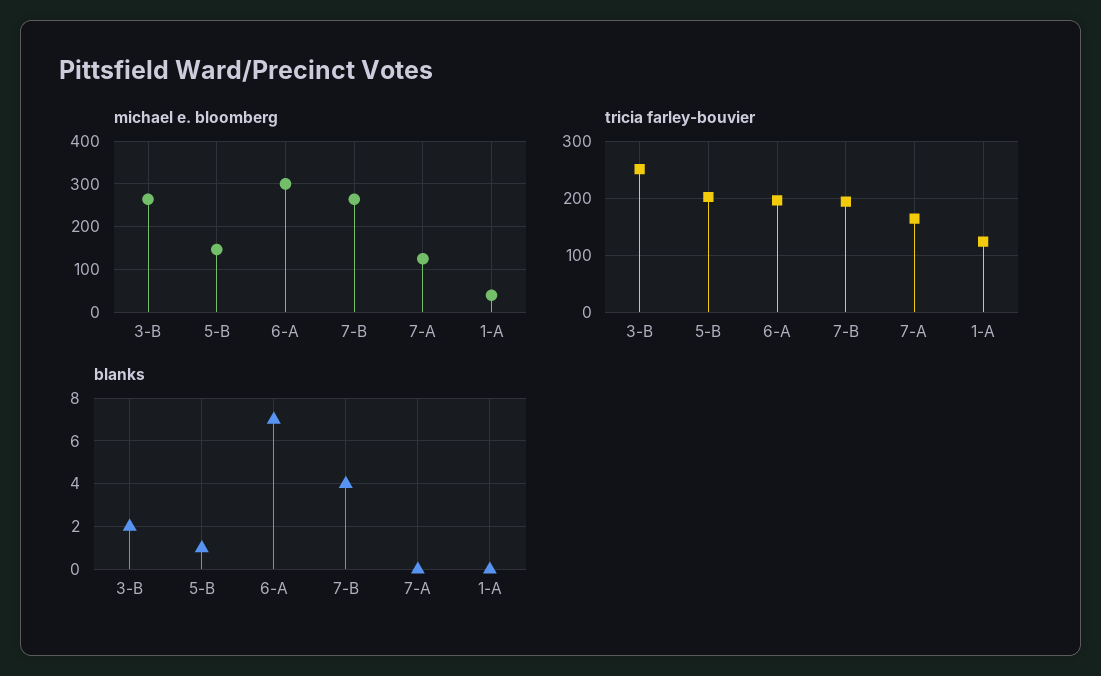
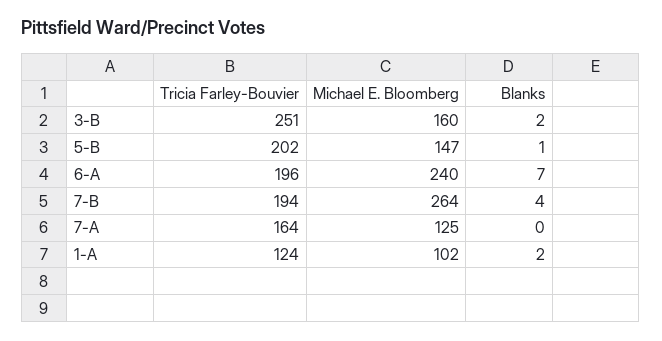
  {
    "michael e. bloomberg": {
-     "3-B": 260,
+     "3-B": 160,
      "5-B": 147,
-     "6-A": 300,
+     "6-A": 240,
      "7-B": 264,
      "7-A": 125,
-     "1-A": 40
+     "1-A": 102
    },
    "tricia farley-bouvier": {
      "3-B": 251,
      "5-B": 202,
      "6-A": 196,
      "7-B": 194,
      "7-A": 164,
      "1-A": 124
    },
    "blanks": {
      "3-B": 2,
      "5-B": 1,
      "6-A": 7,
      "7-B": 4,
      "7-A": 0,
-     "1-A": 0
+     "1-A": 2
    }
  }

